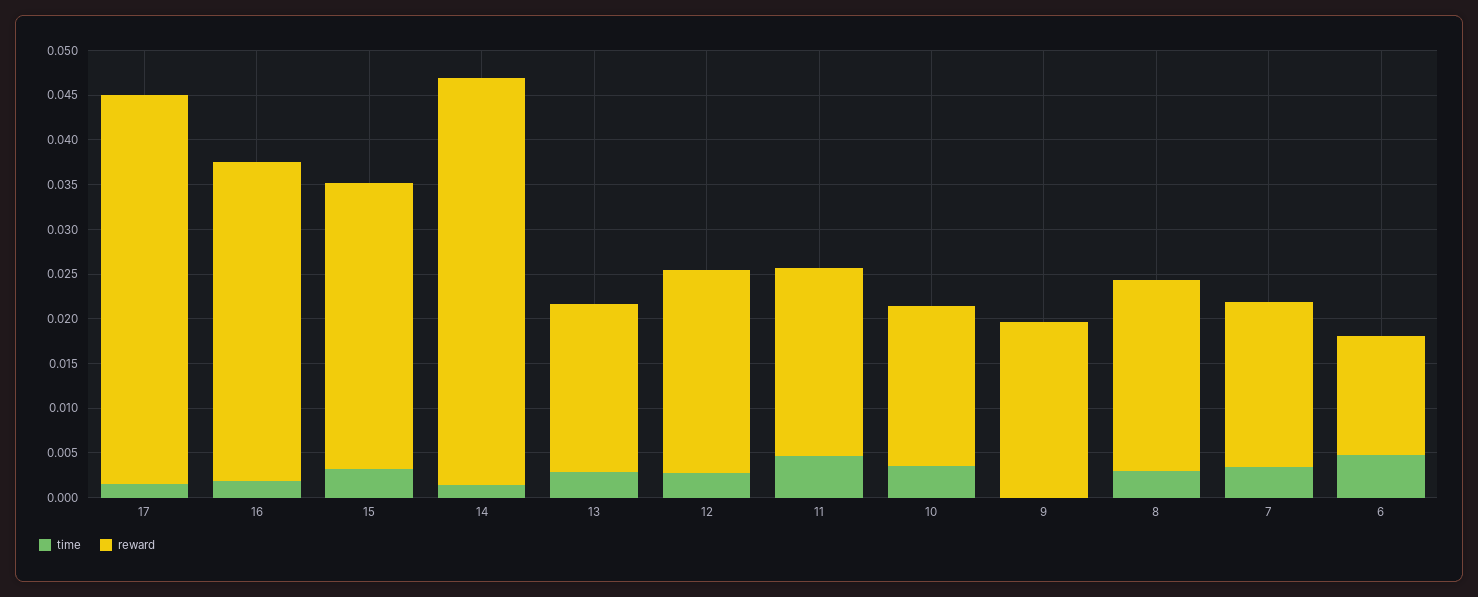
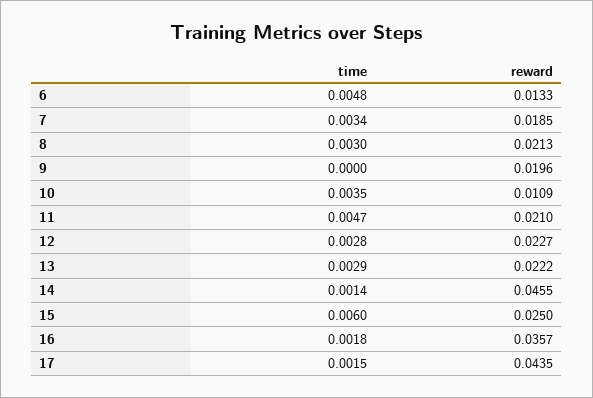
  {
    "time": {
      "17": 0.0015,
      "16": 0.0018,
-     "15": 0.003,
+     "15": 0.006,
      "14": 0.0014,
      "13": 0.0029,
      "12": 0.0028,
      "11": 0.0047,
      "10": 0.0035,
      "9": 0,
      "8": 0.003,
      "7": 0.0034,
      "6": 0.0048
    },
    "reward": {
      "17": 0.0435,
      "16": 0.0357,
-     "15": 0.032,
+     "15": 0.025,
      "14": 0.0455,
-     "13": 0.019,
+     "13": 0.0222,
      "12": 0.0227,
      "11": 0.021,
-     "10": 0.018,
+     "10": 0.0109,
      "9": 0.0196,
      "8": 0.0213,
      "7": 0.0185,
      "6": 0.0133
    }
  }

